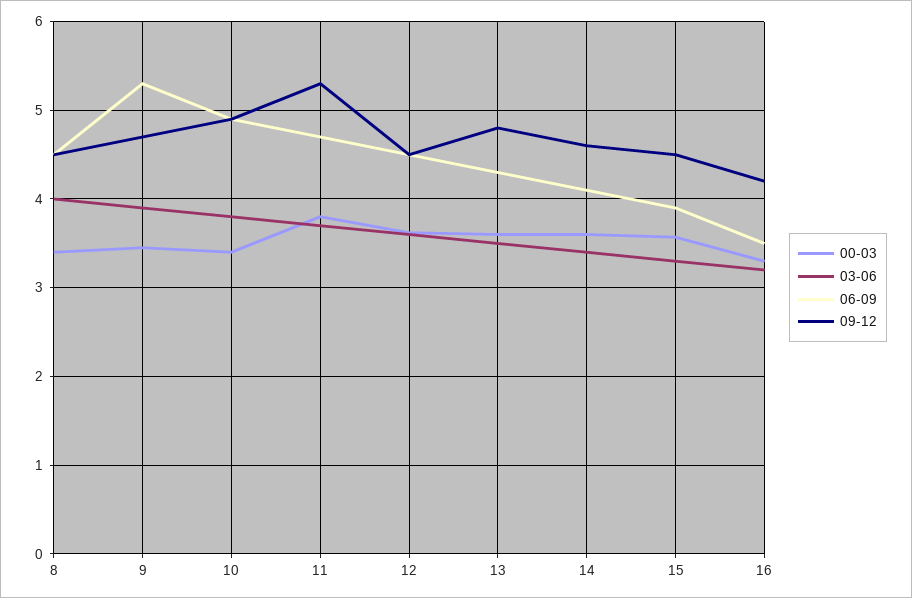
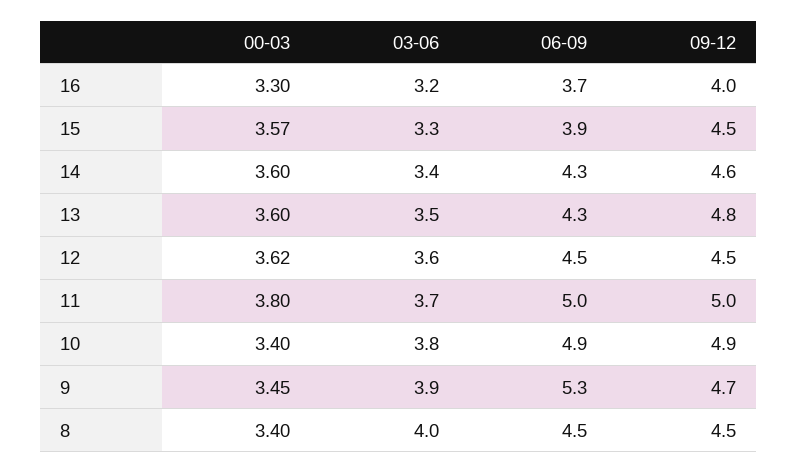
  {
    "00-03": {
      "8": 3.4,
      "9": 3.45,
      "10": 3.4,
      "11": 3.8,
      "12": 3.62,
      "13": 3.6,
      "14": 3.6,
      "15": 3.57,
      "16": 3.3
    },
    "03-06": {
      "8": 4,
      "9": 3.9,
      "10": 3.8,
      "11": 3.7,
      "12": 3.6,
      "13": 3.5,
      "14": 3.4,
      "15": 3.3,
      "16": 3.2
    },
    "06-09": {
      "8": 4.5,
      "9": 5.3,
      "10": 4.9,
-     "11": 4.7,
+     "11": 5,
      "12": 4.5,
      "13": 4.3,
-     "14": 4.1,
+     "14": 4.3,
      "15": 3.9,
-     "16": 3.5
+     "16": 3.7
    },
    "09-12": {
      "8": 4.5,
      "9": 4.7,
      "10": 4.9,
-     "11": 5.3,
+     "11": 5,
      "12": 4.5,
      "13": 4.8,
      "14": 4.6,
      "15": 4.5,
-     "16": 4.2
+     "16": 4
    }
  }

